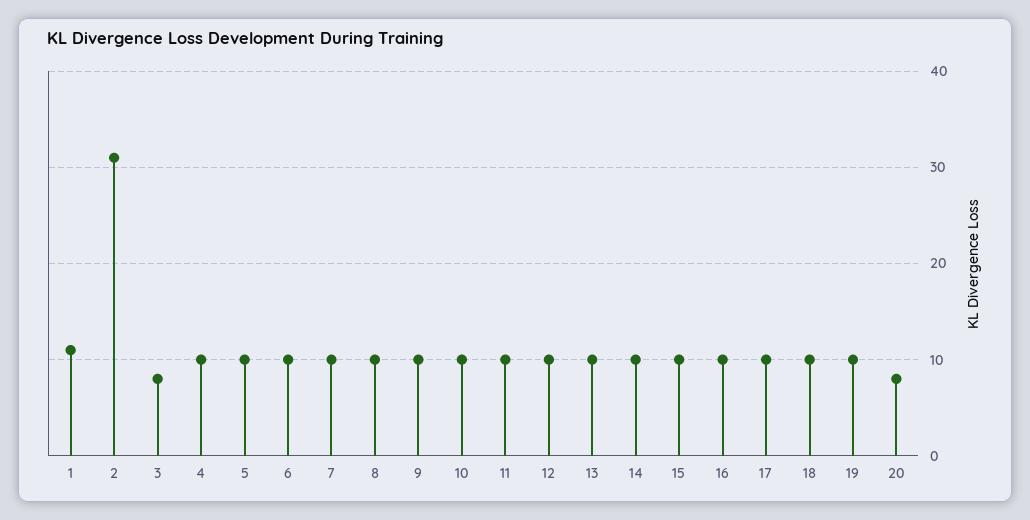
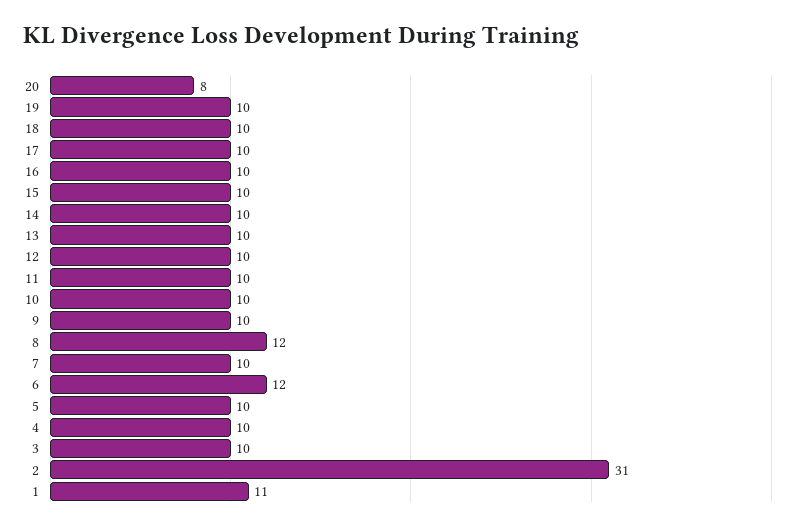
  {
    "1": 11,
    "2": 31,
-   "3": 8,
+   "3": 10,
    "4": 10,
    "5": 10,
-   "6": 10,
+   "6": 12,
    "7": 10,
-   "8": 10,
+   "8": 12,
    "9": 10,
    "10": 10,
    "11": 10,
    "12": 10,
    "13": 10,
    "14": 10,
    "15": 10,
    "16": 10,
    "17": 10,
    "18": 10,
    "19": 10,
    "20": 8
  }

